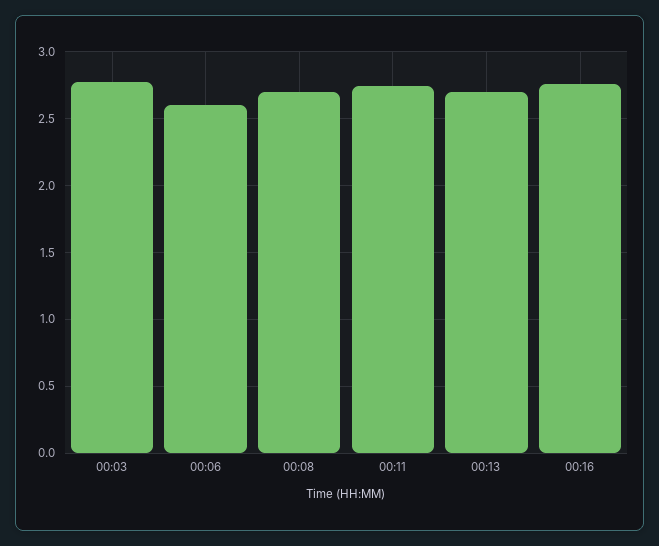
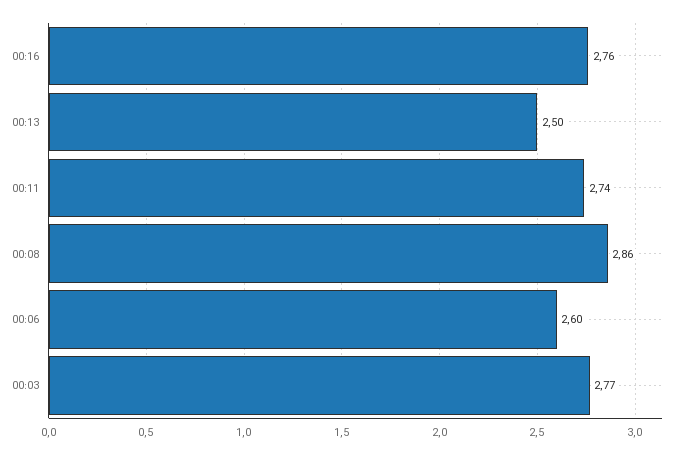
  {
    "00:03": 2.77,
    "00:06": 2.6,
-   "00:08": 2.7,
+   "00:08": 2.86,
    "00:11": 2.74,
-   "00:13": 2.7,
+   "00:13": 2.5,
    "00:16": 2.76
  }

